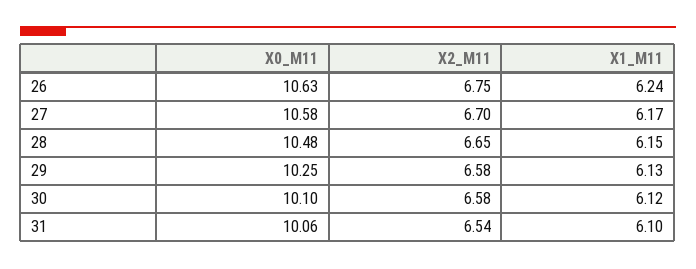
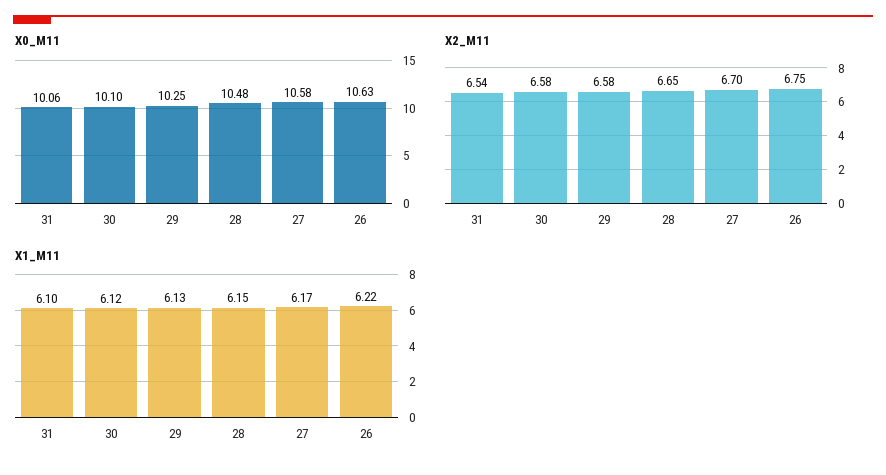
  {
    "X0_M11": {
      "26": 10.63,
      "27": 10.58,
      "28": 10.48,
      "29": 10.25,
      "30": 10.1,
      "31": 10.06
    },
    "X2_M11": {
      "26": 6.75,
      "27": 6.7,
      "28": 6.65,
      "29": 6.58,
      "30": 6.58,
      "31": 6.54
    },
    "X1_M11": {
-     "26": 6.24,
+     "26": 6.22,
      "27": 6.17,
      "28": 6.15,
      "29": 6.13,
      "30": 6.12,
      "31": 6.1
    }
  }

